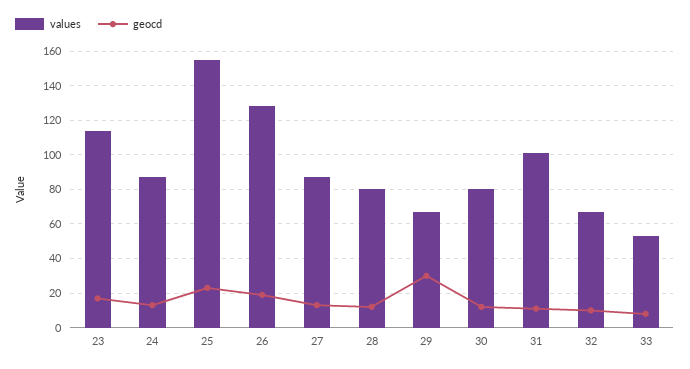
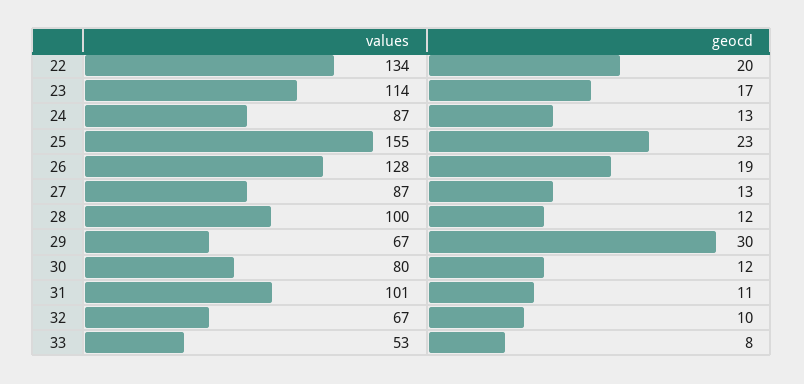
  {
    "values": {
      "23": 114,
      "24": 87,
      "25": 155,
      "26": 128,
      "27": 87,
-     "28": 80,
+     "28": 100,
      "29": 67,
      "30": 80,
      "31": 101,
      "32": 67,
-     "33": 53
+     "33": 53,
+     "22": 134
    },
    "geocd": {
      "23": 17,
      "24": 13,
      "25": 23,
      "26": 19,
      "27": 13,
      "28": 12,
      "29": 30,
      "30": 12,
      "31": 11,
      "32": 10,
-     "33": 8
+     "33": 8,
+     "22": 20
    }
  }

